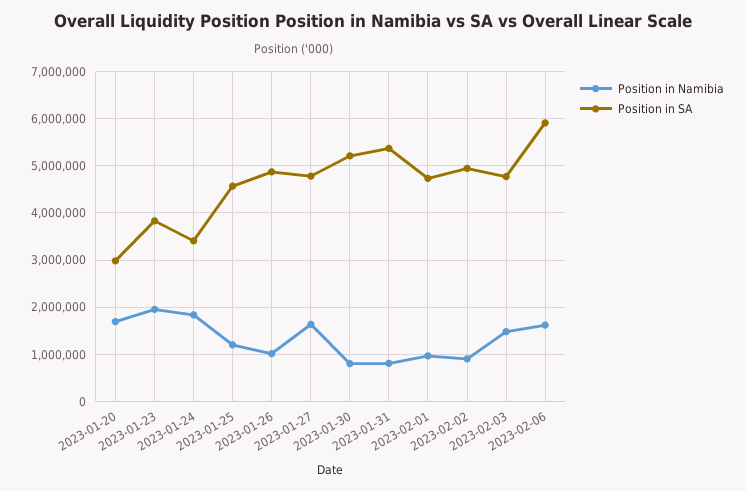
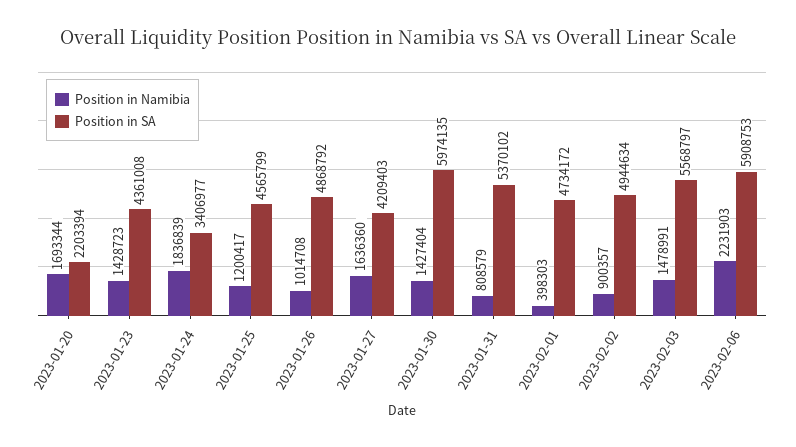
  {
    "Position in Namibia": {
      "2023-01-20": 1693344,
-     "2023-01-23": 2000000,
+     "2023-01-23": 1428723,
      "2023-01-24": 1836839,
      "2023-01-25": 1200417,
      "2023-01-26": 1014708,
      "2023-01-27": 1636360,
-     "2023-01-30": 800000,
+     "2023-01-30": 1427404,
      "2023-01-31": 808579,
-     "2023-02-01": 1000000,
+     "2023-02-01": 398303,
      "2023-02-02": 900357,
      "2023-02-03": 1478991,
-     "2023-02-06": 1600000
+     "2023-02-06": 2231903
    },
    "Position in SA": {
-     "2023-01-20": 3000000,
+     "2023-01-20": 2203394,
-     "2023-01-23": 3800000,
+     "2023-01-23": 4361008,
      "2023-01-24": 3406977,
      "2023-01-25": 4565799,
      "2023-01-26": 4868792,
-     "2023-01-27": 4800000,
+     "2023-01-27": 4209403,
-     "2023-01-30": 5200000,
+     "2023-01-30": 5974135,
      "2023-01-31": 5370102,
      "2023-02-01": 4734172,
      "2023-02-02": 4944634,
-     "2023-02-03": 4800000,
+     "2023-02-03": 5568797,
      "2023-02-06": 5908753
    }
  }

